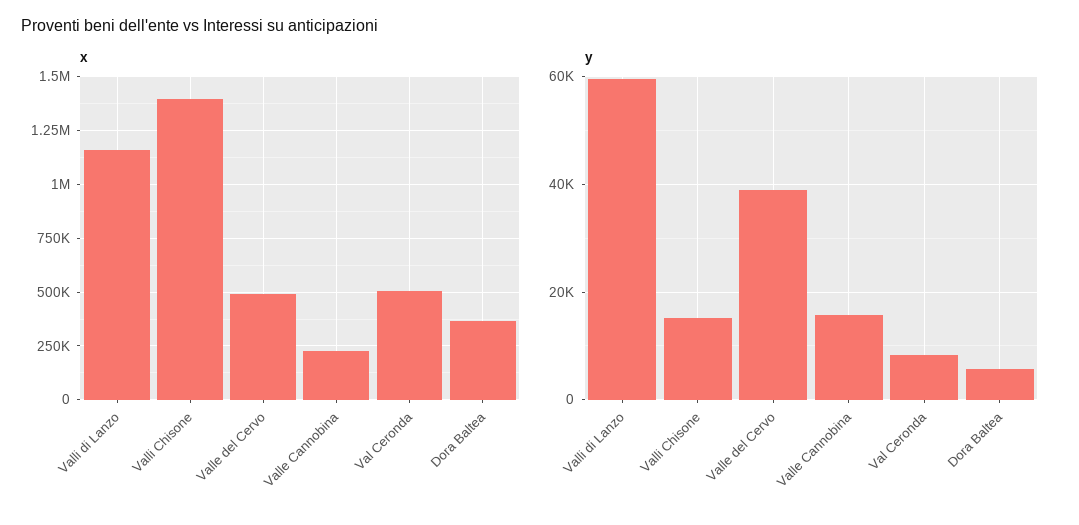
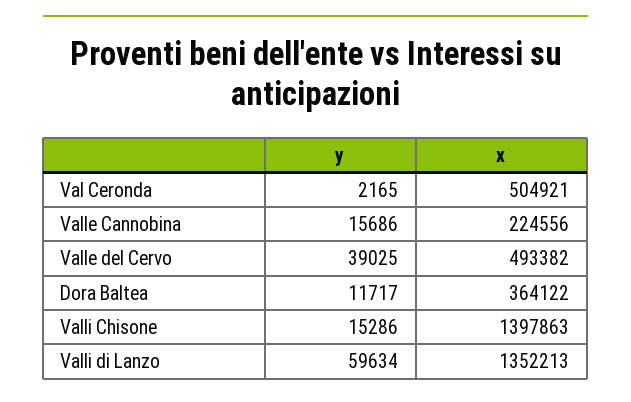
  {
    "x": {
-     "Valli di Lanzo": 1150000,
+     "Valli di Lanzo": 1352213,
      "Valli Chisone": 1397863,
      "Valle del Cervo": 493382,
      "Valle Cannobina": 224556,
      "Val Ceronda": 504921,
      "Dora Baltea": 364122
    },
    "y": {
      "Valli di Lanzo": 59634,
      "Valli Chisone": 15286,
      "Valle del Cervo": 39025,
      "Valle Cannobina": 15686,
-     "Val Ceronda": 8000,
+     "Val Ceronda": 2165,
-     "Dora Baltea": 6000
+     "Dora Baltea": 11717
    }
  }

